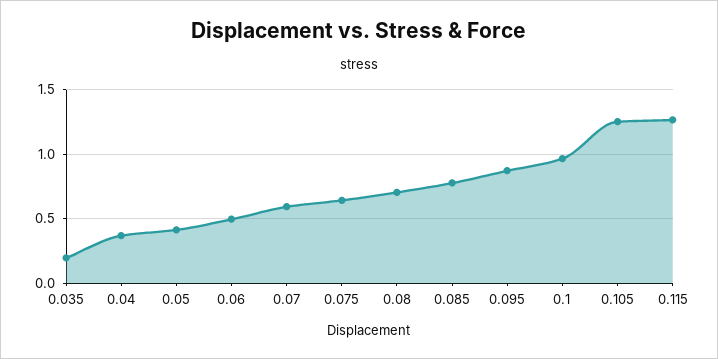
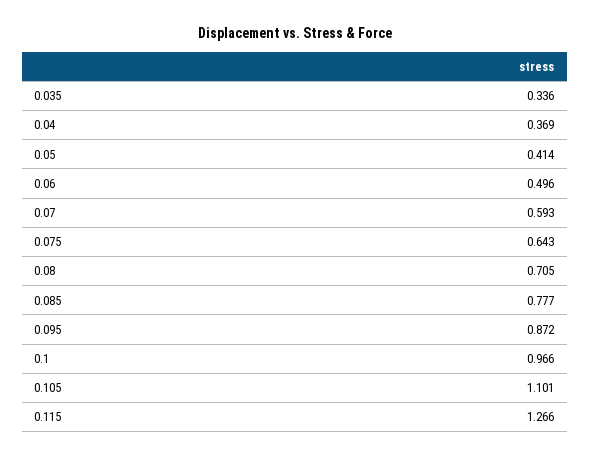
  {
-   "0.035": 0.2,
+   "0.035": 0.336,
    "0.04": 0.369,
    "0.05": 0.414,
    "0.06": 0.496,
    "0.07": 0.593,
    "0.075": 0.643,
    "0.08": 0.705,
    "0.085": 0.777,
    "0.095": 0.872,
    "0.1": 0.966,
-   "0.105": 1.25,
+   "0.105": 1.101,
    "0.115": 1.266
  }

